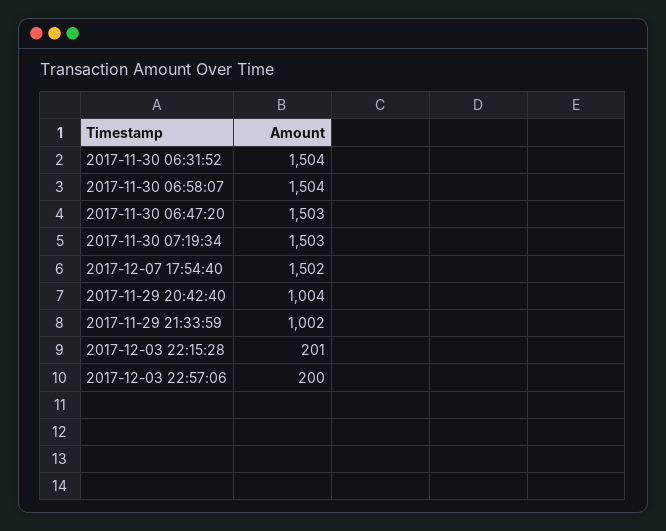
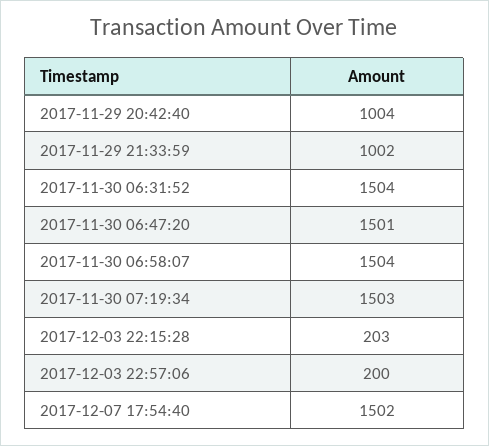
  {
    "2017-11-30 06:31:52": 1504,
    "2017-11-30 06:58:07": 1504,
-   "2017-11-30 06:47:20": 1503,
+   "2017-11-30 06:47:20": 1501,
    "2017-11-30 07:19:34": 1503,
    "2017-12-07 17:54:40": 1502,
    "2017-11-29 20:42:40": 1004,
    "2017-11-29 21:33:59": 1002,
-   "2017-12-03 22:15:28": 201,
+   "2017-12-03 22:15:28": 203,
    "2017-12-03 22:57:06": 200
  }

